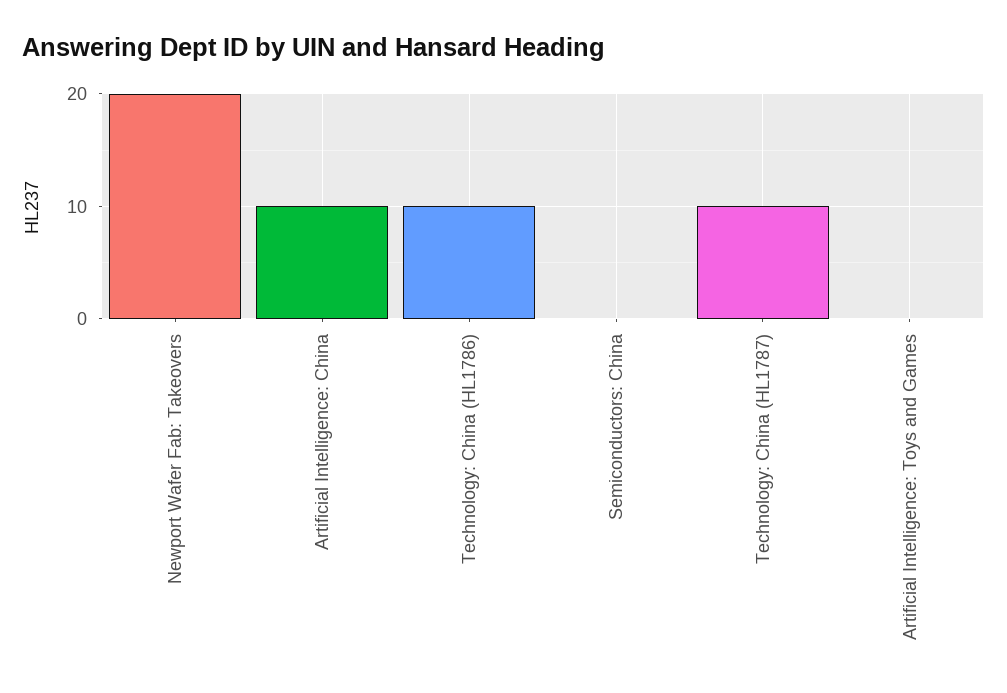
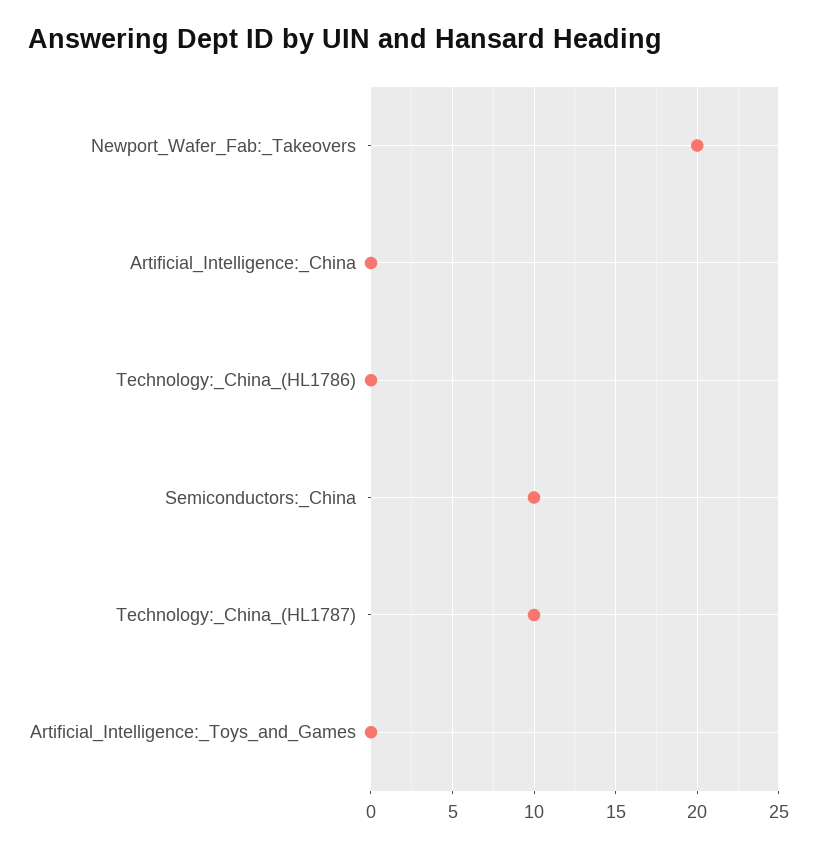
  {
    "Newport Wafer Fab: Takeovers": 20,
-   "Artificial Intelligence: China": 10,
+   "Artificial Intelligence: China": 0,
-   "Technology: China (HL1786)": 10,
+   "Technology: China (HL1786)": 0,
-   "Semiconductors: China": 0,
+   "Semiconductors: China": 10,
    "Technology: China (HL1787)": 10,
    "Artificial Intelligence: Toys and Games": 0
  }

